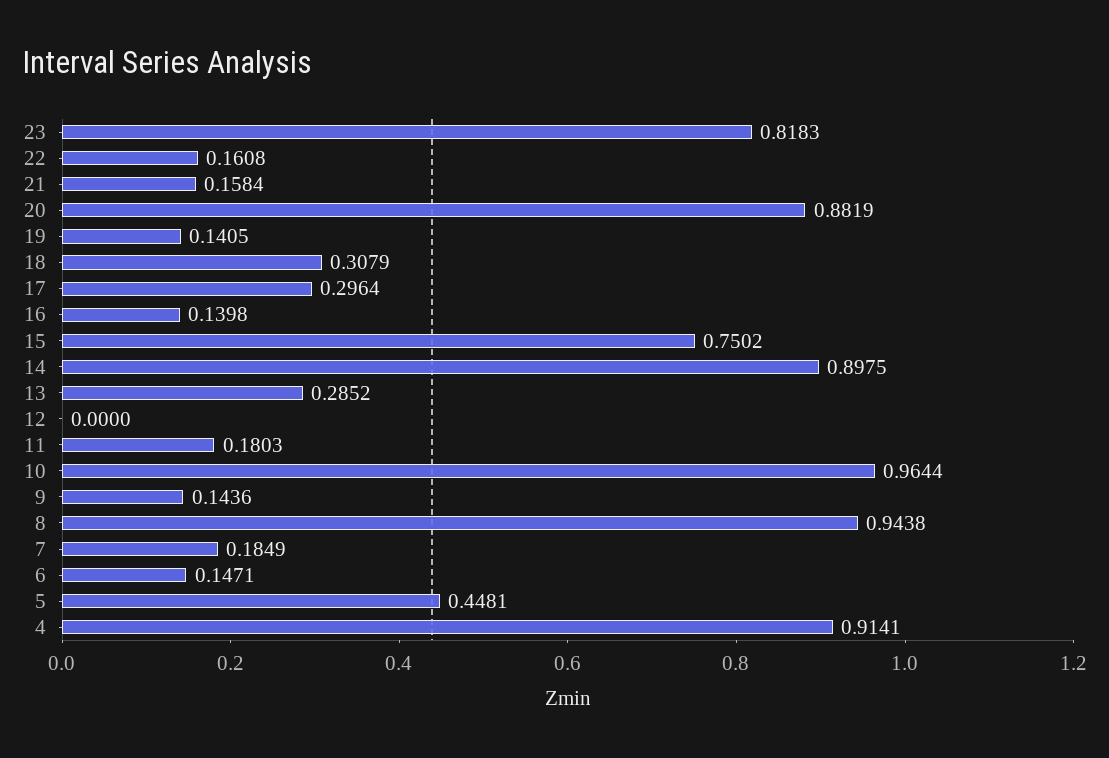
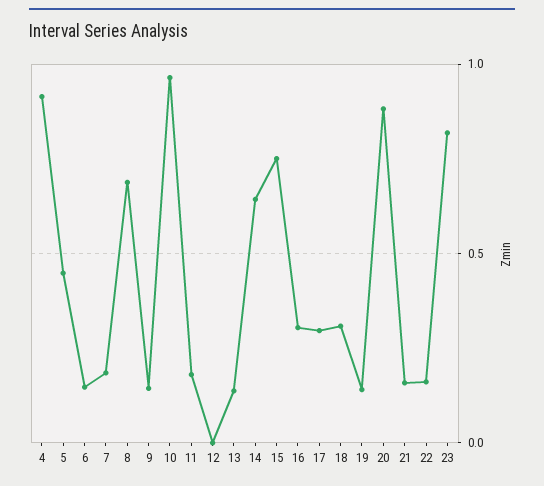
  {
    "23": 0.8183,
    "22": 0.1608,
    "21": 0.1584,
    "20": 0.8819,
    "19": 0.1405,
    "18": 0.3079,
    "17": 0.2964,
-   "16": 0.1398,
+   "16": 0.3,
    "15": 0.7502,
-   "14": 0.8975,
+   "14": 0.65,
-   "13": 0.2852,
+   "13": 0.15,
    "12": 0,
    "11": 0.1803,
    "10": 0.9644,
    "9": 0.1436,
-   "8": 0.9438,
+   "8": 0.7,
    "7": 0.1849,
    "6": 0.1471,
    "5": 0.4481,
    "4": 0.9141
  }

